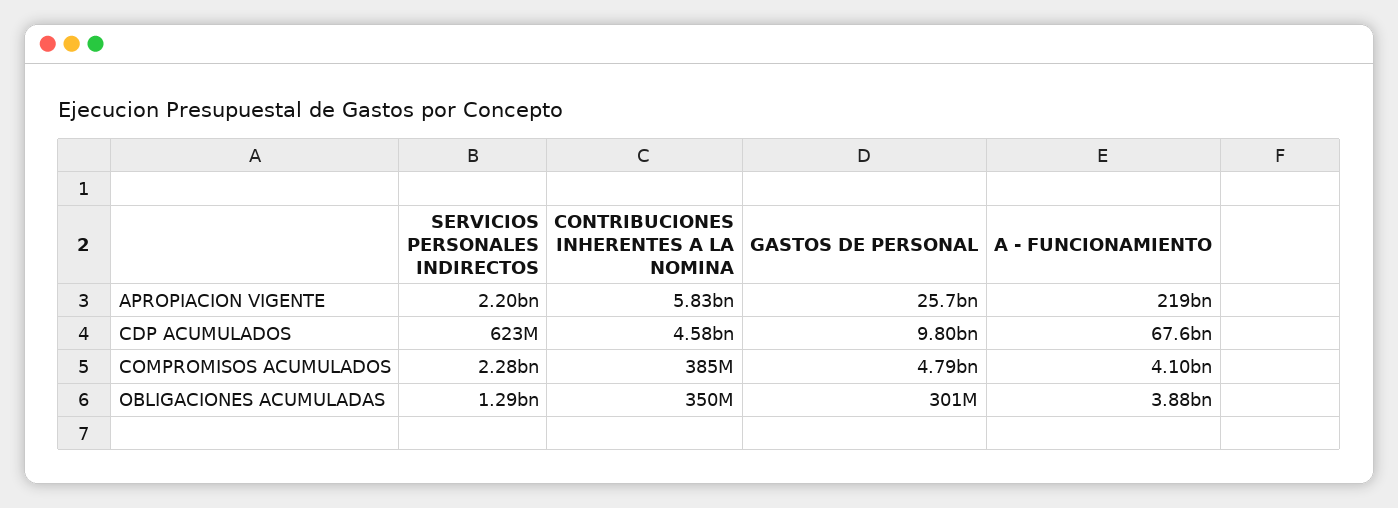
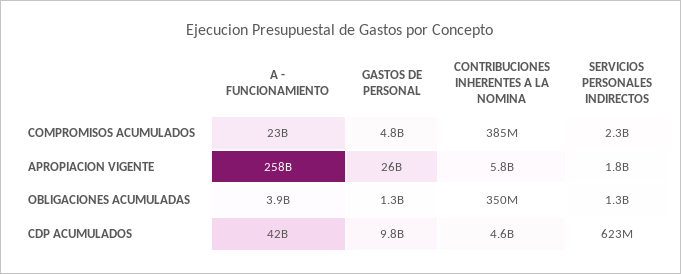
  {
    "SERVICIOS PERSONALES INDIRECTOS": {
-     "APROPIACION VIGENTE": 2200000000,
+     "APROPIACION VIGENTE": 1800000000,
      "CDP ACUMULADOS": 623000000,
      "COMPROMISOS ACUMULADOS": 2280000000,
      "OBLIGACIONES ACUMULADAS": 1290000000
    },
    "CONTRIBUCIONES INHERENTES A LA NOMINA": {
      "APROPIACION VIGENTE": 5830000000,
      "CDP ACUMULADOS": 4580000000,
      "COMPROMISOS ACUMULADOS": 385000000,
      "OBLIGACIONES ACUMULADAS": 350000000
    },
    "GASTOS DE PERSONAL": {
      "APROPIACION VIGENTE": 25700000000,
      "CDP ACUMULADOS": 9800000000,
      "COMPROMISOS ACUMULADOS": 4790000000,
-     "OBLIGACIONES ACUMULADAS": 301000000
+     "OBLIGACIONES ACUMULADAS": 1300000000
    },
    "A - FUNCIONAMIENTO": {
-     "APROPIACION VIGENTE": 219000000000,
+     "APROPIACION VIGENTE": 258000000000,
-     "CDP ACUMULADOS": 67600000000,
+     "CDP ACUMULADOS": 42000000000,
-     "COMPROMISOS ACUMULADOS": 4100000000,
+     "COMPROMISOS ACUMULADOS": 23000000000,
      "OBLIGACIONES ACUMULADAS": 3880000000
    }
  }

